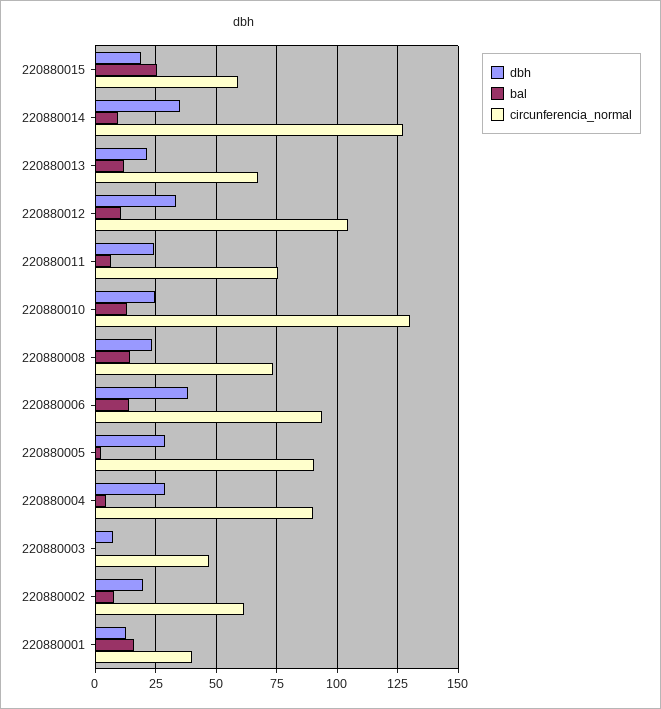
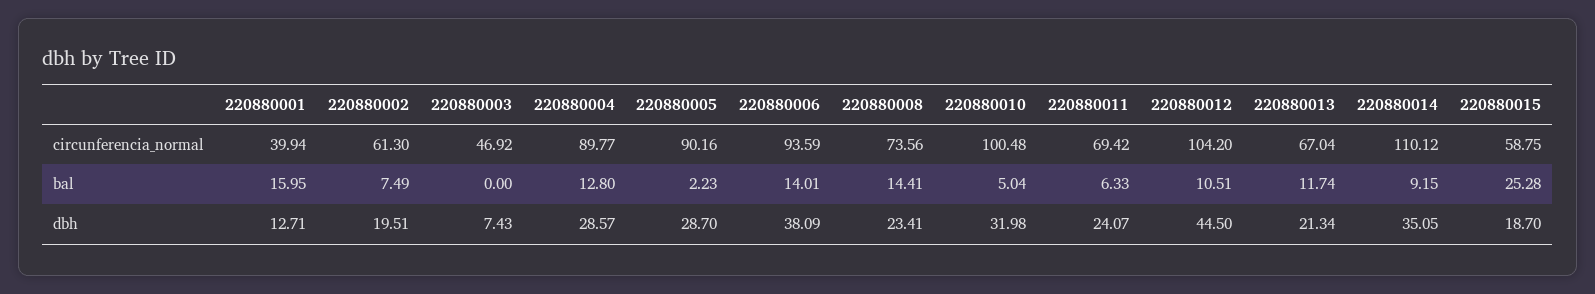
  {
    "dbh": {
      "220880015": 18.7,
      "220880014": 35.05,
      "220880013": 21.34,
-     "220880012": 32.5,
+     "220880012": 44.5,
      "220880011": 24.07,
-     "220880010": 25,
+     "220880010": 31.98,
      "220880008": 23.41,
      "220880006": 38.09,
      "220880005": 28.7,
      "220880004": 28.57,
      "220880003": 7.43,
      "220880002": 19.51,
      "220880001": 12.71
    },
    "bal": {
      "220880015": 25.28,
      "220880014": 9.15,
      "220880013": 11.74,
      "220880012": 10.51,
      "220880011": 6.33,
-     "220880010": 12.5,
+     "220880010": 5.04,
      "220880008": 14.41,
      "220880006": 14.01,
      "220880005": 2.23,
-     "220880004": 5,
+     "220880004": 12.8,
      "220880003": 0,
      "220880002": 7.49,
      "220880001": 15.95
    },
    "circunferencia_normal": {
      "220880015": 58.75,
-     "220880014": 127.5,
+     "220880014": 110.12,
      "220880013": 67.04,
      "220880012": 104.2,
-     "220880011": 75,
+     "220880011": 69.42,
-     "220880010": 130,
+     "220880010": 100.48,
      "220880008": 73.56,
      "220880006": 93.59,
      "220880005": 90.16,
      "220880004": 89.77,
      "220880003": 46.92,
      "220880002": 61.3,
      "220880001": 39.94
    }
  }

